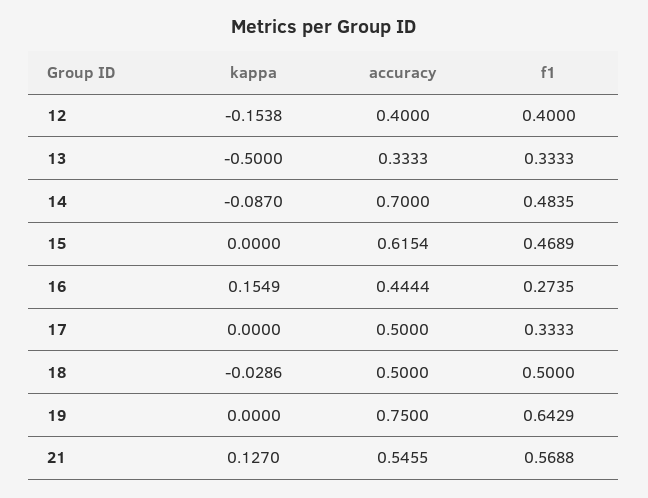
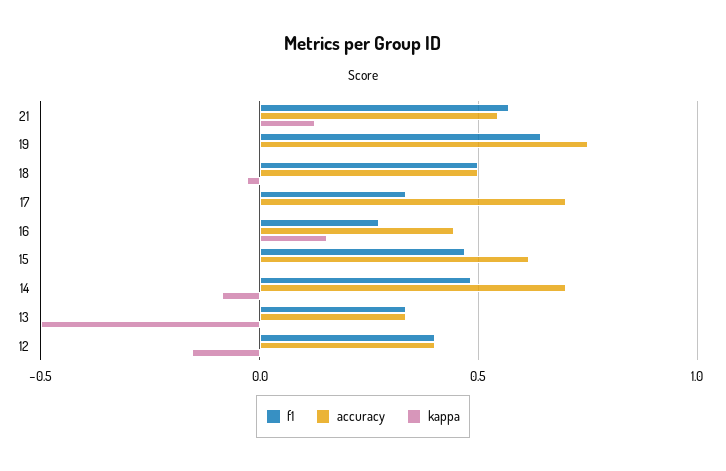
  {
    "kappa": {
      "12": -0.1538,
      "13": -0.5,
      "14": -0.087,
      "15": 0,
      "16": 0.1549,
      "17": 0,
      "18": -0.0286,
      "19": 0,
      "21": 0.127
    },
    "accuracy": {
      "12": 0.4,
      "13": 0.3333,
      "14": 0.7,
      "15": 0.6154,
      "16": 0.4444,
-     "17": 0.5,
+     "17": 0.7,
      "18": 0.5,
      "19": 0.75,
      "21": 0.5455
    },
    "f1": {
      "12": 0.4,
      "13": 0.3333,
      "14": 0.4835,
      "15": 0.4689,
      "16": 0.2735,
      "17": 0.3333,
      "18": 0.5,
      "19": 0.6429,
      "21": 0.5688
    }
  }

